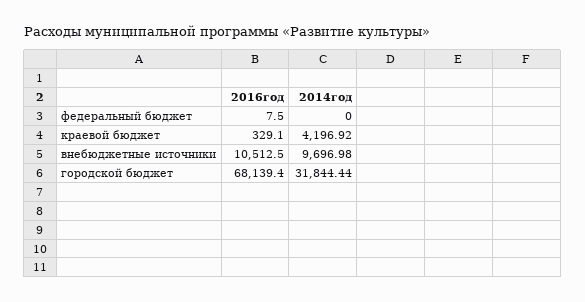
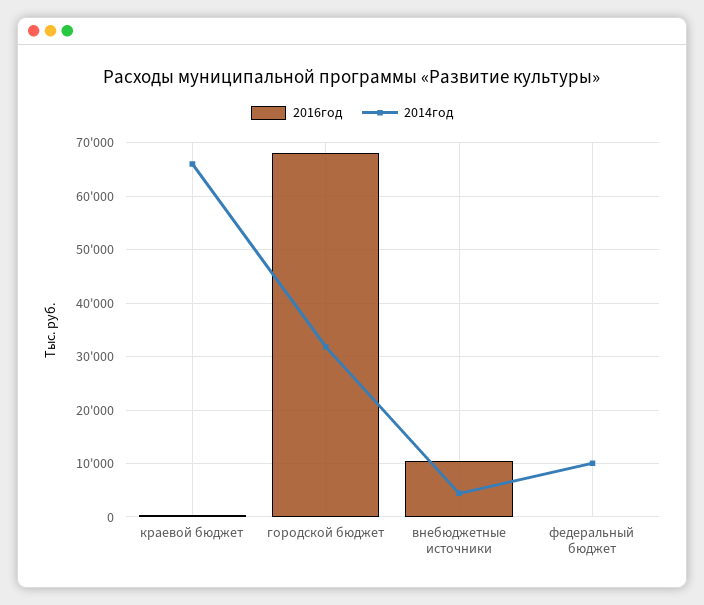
  {
    "2016год": {
      "федеральный бюджет": 7.5,
      "краевой бюджет": 329.1,
      "внебюджетные источники": 10512.5,
      "городской бюджет": 68139.4
    },
    "2014год": {
-     "федеральный бюджет": 0,
+     "федеральный бюджет": 10000,
-     "краевой бюджет": 4196.92,
+     "краевой бюджет": 66000,
-     "внебюджетные источники": 9696.98,
+     "внебюджетные источники": 4000,
      "городской бюджет": 31844.44
    }
  }

